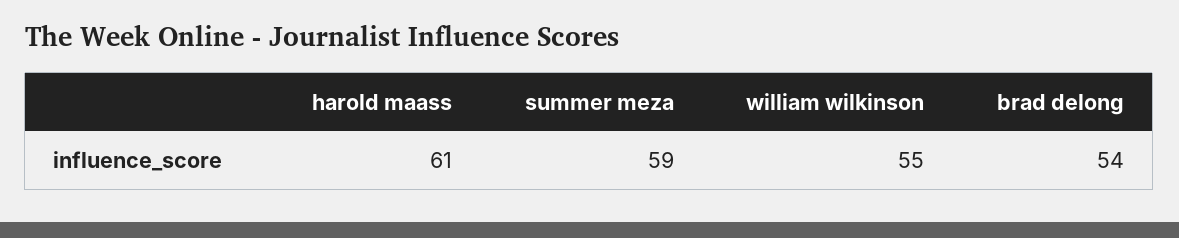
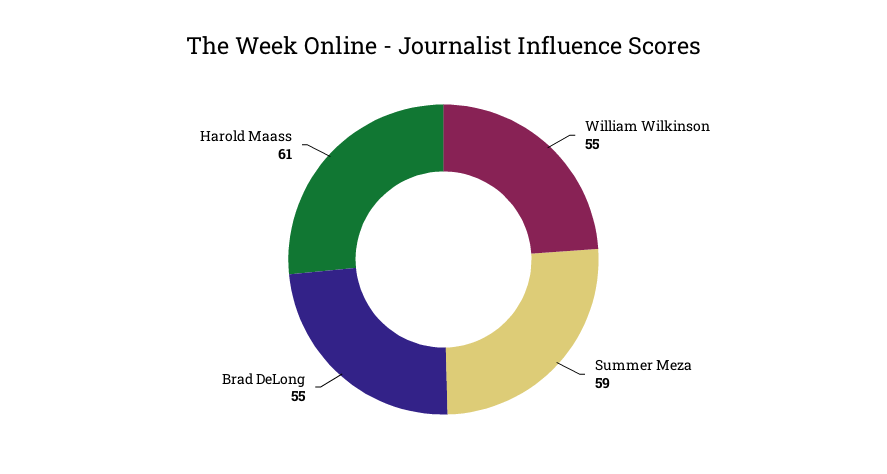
  {
    "harold maass": 61,
    "summer meza": 59,
    "william wilkinson": 55,
-   "brad delong": 54
+   "brad delong": 55
  }

